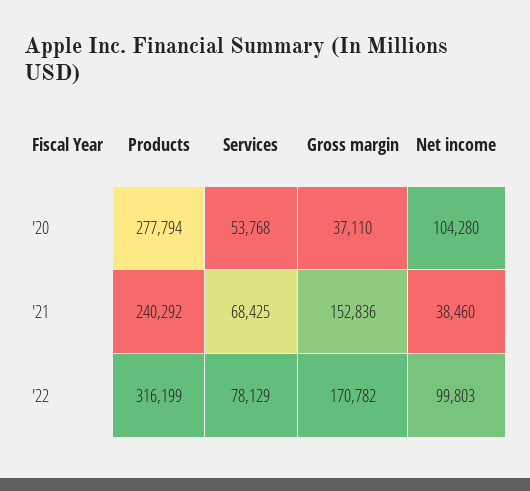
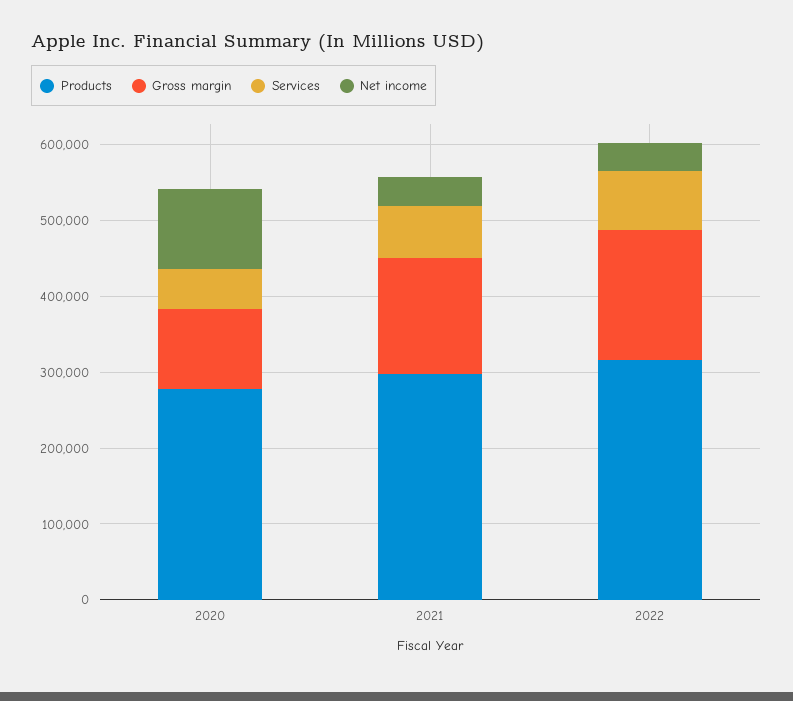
  {
    "Products": {
      "'20": 277794,
-     "'21": 240292,
+     "'21": 300000,
      "'22": 316199
    },
    "Services": {
      "'20": 53768,
      "'21": 68425,
      "'22": 78129
    },
    "Gross margin": {
-     "'20": 37110,
+     "'20": 100000,
      "'21": 152836,
      "'22": 170782
    },
    "Net income": {
      "'20": 104280,
      "'21": 38460,
-     "'22": 99803
+     "'22": 40000
    }
  }

